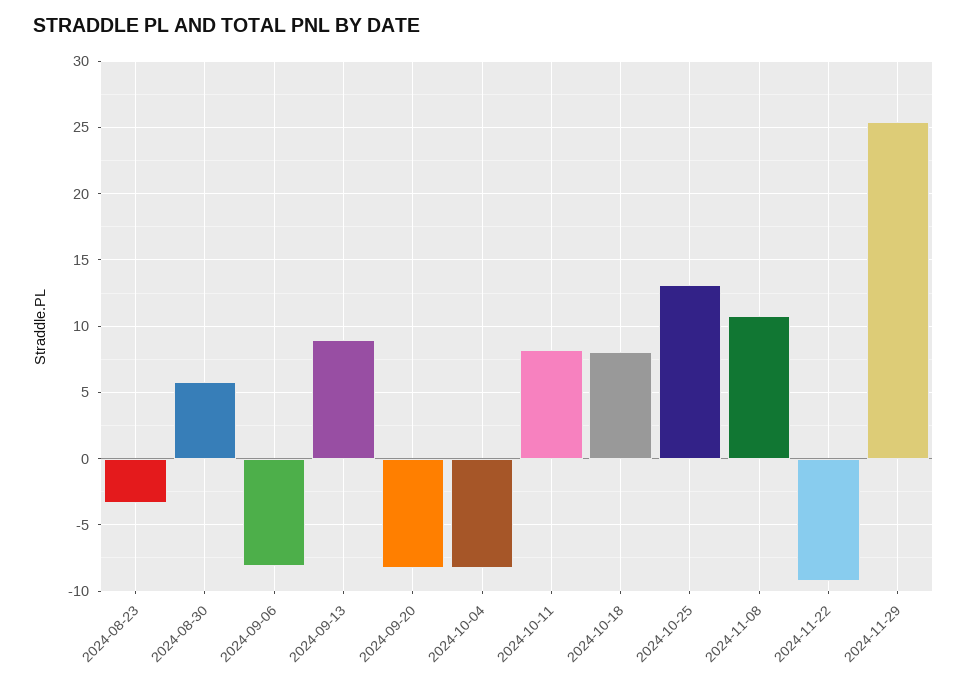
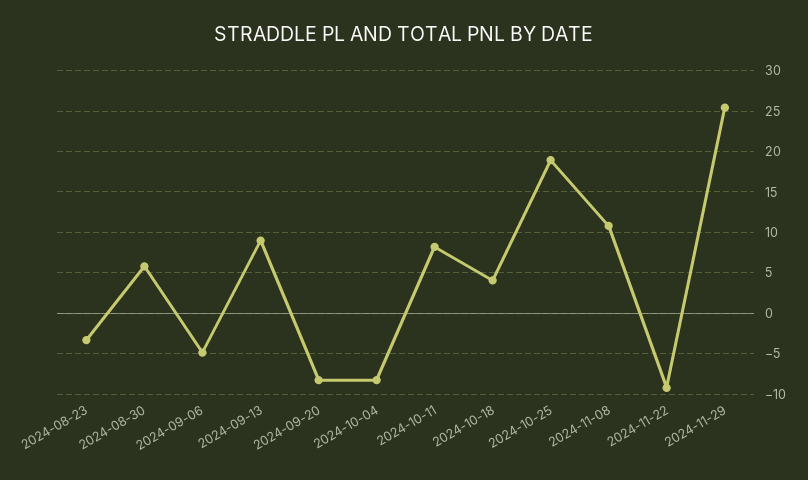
  {
    "2024-08-23": -3.5,
    "2024-08-30": 6,
-   "2024-09-06": -8,
+   "2024-09-06": -5,
    "2024-09-13": 9,
    "2024-09-20": -8.5,
    "2024-10-04": -8.5,
    "2024-10-11": 8,
-   "2024-10-18": 8,
+   "2024-10-18": 4,
-   "2024-10-25": 13,
+   "2024-10-25": 19,
    "2024-11-08": 11,
    "2024-11-22": -9,
    "2024-11-29": 25.5
  }

